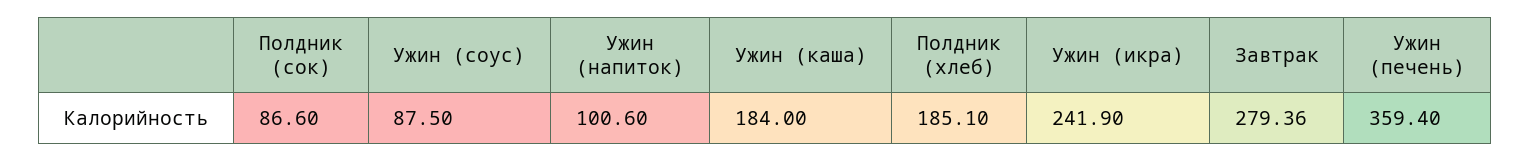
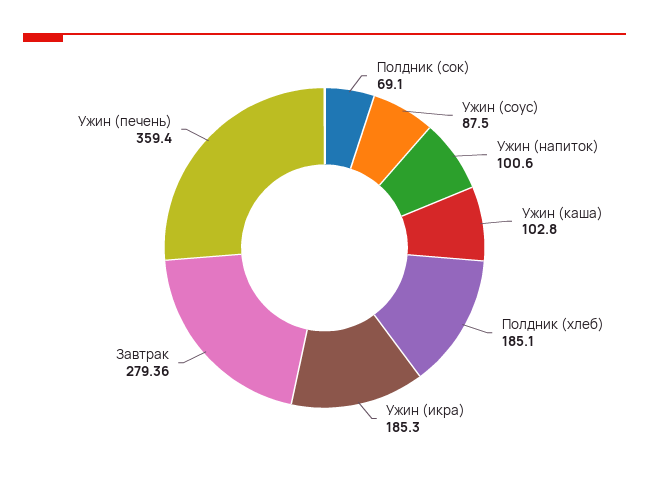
  {
-   "Полдник (сок)": 86.6,
+   "Полдник (сок)": 69.1,
    "Ужин (соус)": 87.5,
    "Ужин (напиток)": 100.6,
-   "Ужин (каша)": 184,
+   "Ужин (каша)": 102.8,
    "Полдник (хлеб)": 185.1,
-   "Ужин (икра)": 241.9,
+   "Ужин (икра)": 185.3,
    "Завтрак": 279.36,
    "Ужин (печень)": 359.4
  }

